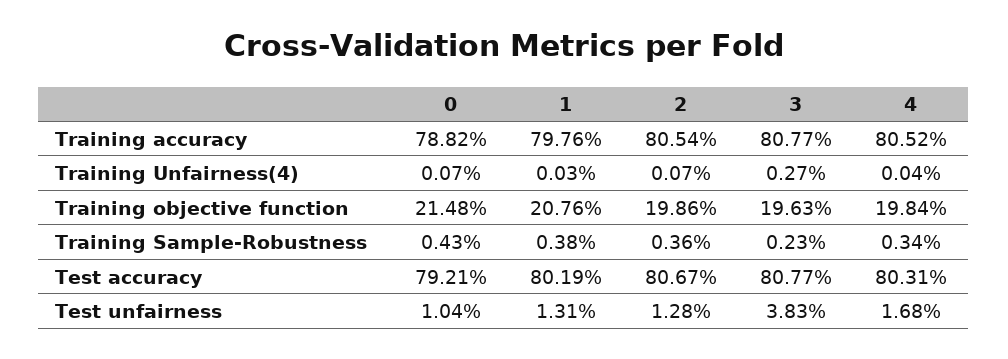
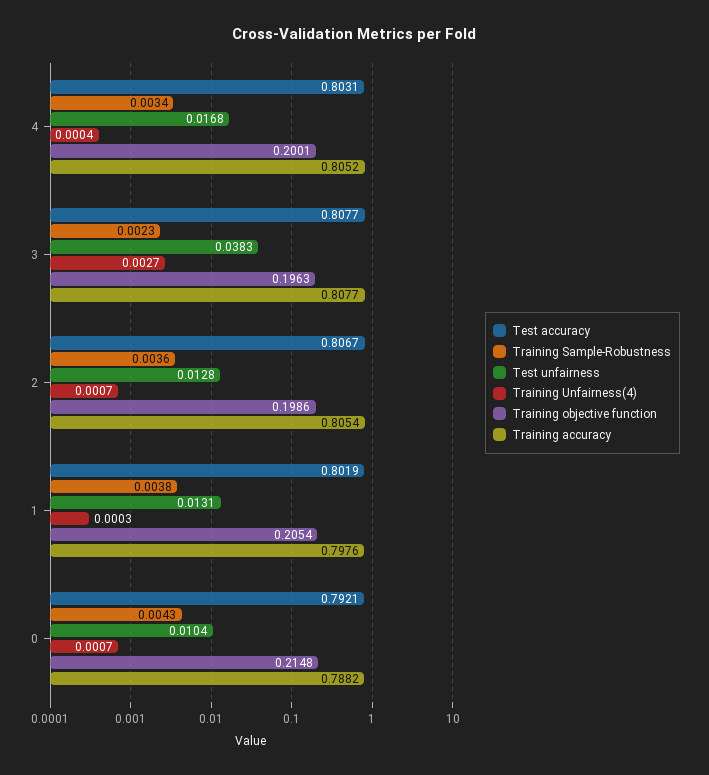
  {
    "Training accuracy": {
      "0": 0.7882,
      "1": 0.7976,
      "2": 0.8054,
      "3": 0.8077,
      "4": 0.8052
    },
    "Training Unfairness(4)": {
      "0": 0.0007,
      "1": 0.0003,
      "2": 0.0007,
      "3": 0.0027,
      "4": 0.0004
    },
    "Training objective function": {
      "0": 0.2148,
-     "1": 0.2076,
+     "1": 0.2054,
      "2": 0.1986,
      "3": 0.1963,
-     "4": 0.1984
+     "4": 0.2001
    },
    "Training Sample-Robustness": {
      "0": 0.0043,
      "1": 0.0038,
      "2": 0.0036,
      "3": 0.0023,
      "4": 0.0034
    },
    "Test accuracy": {
      "0": 0.7921,
      "1": 0.8019,
      "2": 0.8067,
      "3": 0.8077,
      "4": 0.8031
    },
    "Test unfairness": {
      "0": 0.0104,
      "1": 0.0131,
      "2": 0.0128,
      "3": 0.0383,
      "4": 0.0168
    }
  }

